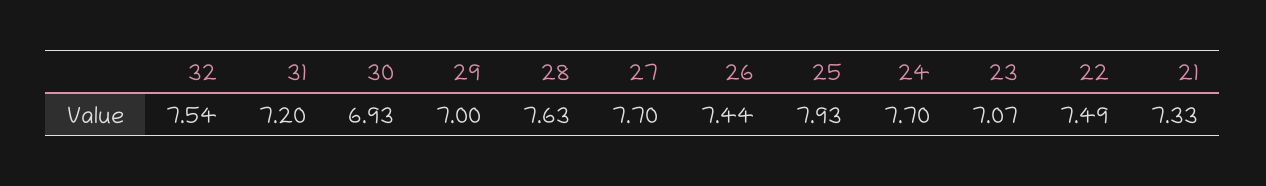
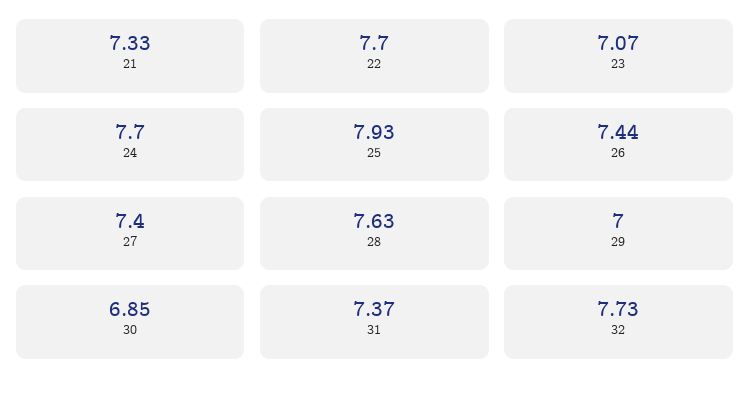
  {
-   "32": 7.54,
+   "32": 7.73,
-   "31": 7.2,
+   "31": 7.37,
-   "30": 6.93,
+   "30": 6.85,
    "29": 7,
    "28": 7.63,
-   "27": 7.7,
+   "27": 7.4,
    "26": 7.44,
    "25": 7.93,
    "24": 7.7,
    "23": 7.07,
-   "22": 7.49,
+   "22": 7.7,
    "21": 7.33
  }

